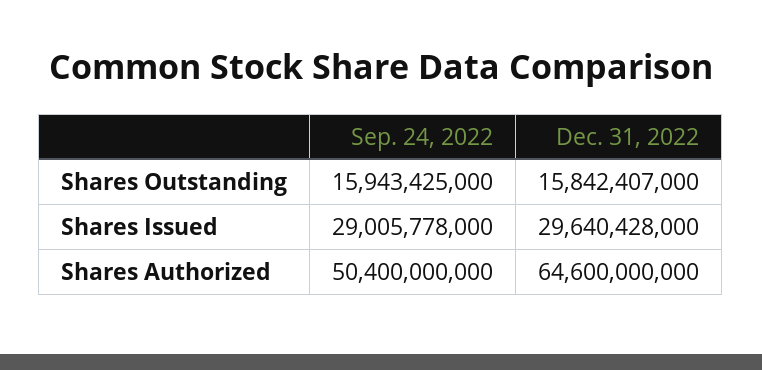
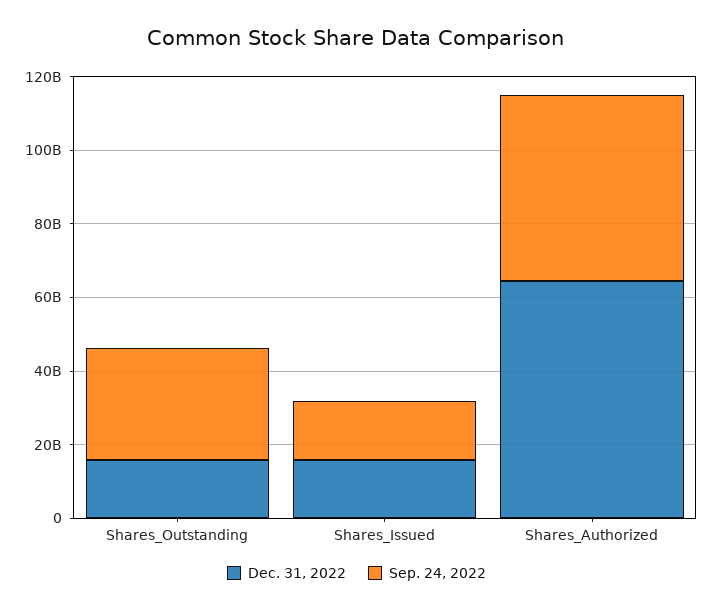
  {
    "Sep. 24, 2022": {
-     "Shares Outstanding": 15943425000,
+     "Shares Outstanding": 30000000000,
-     "Shares Issued": 29005778000,
+     "Shares Issued": 15000000000,
      "Shares Authorized": 50400000000
    },
    "Dec. 31, 2022": {
      "Shares Outstanding": 15842407000,
-     "Shares Issued": 29640428000,
+     "Shares Issued": 15000000000,
      "Shares Authorized": 64600000000
    }
  }

